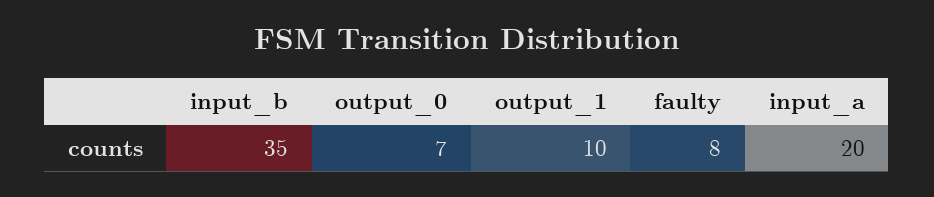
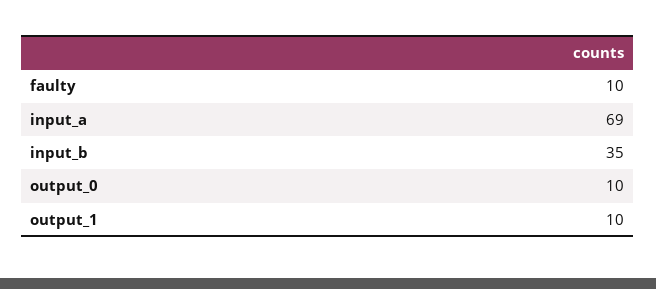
  {
    "input_b": 35,
-   "output_0": 7,
+   "output_0": 10,
    "output_1": 10,
-   "faulty": 8,
+   "faulty": 10,
-   "input_a": 20
+   "input_a": 69
  }

